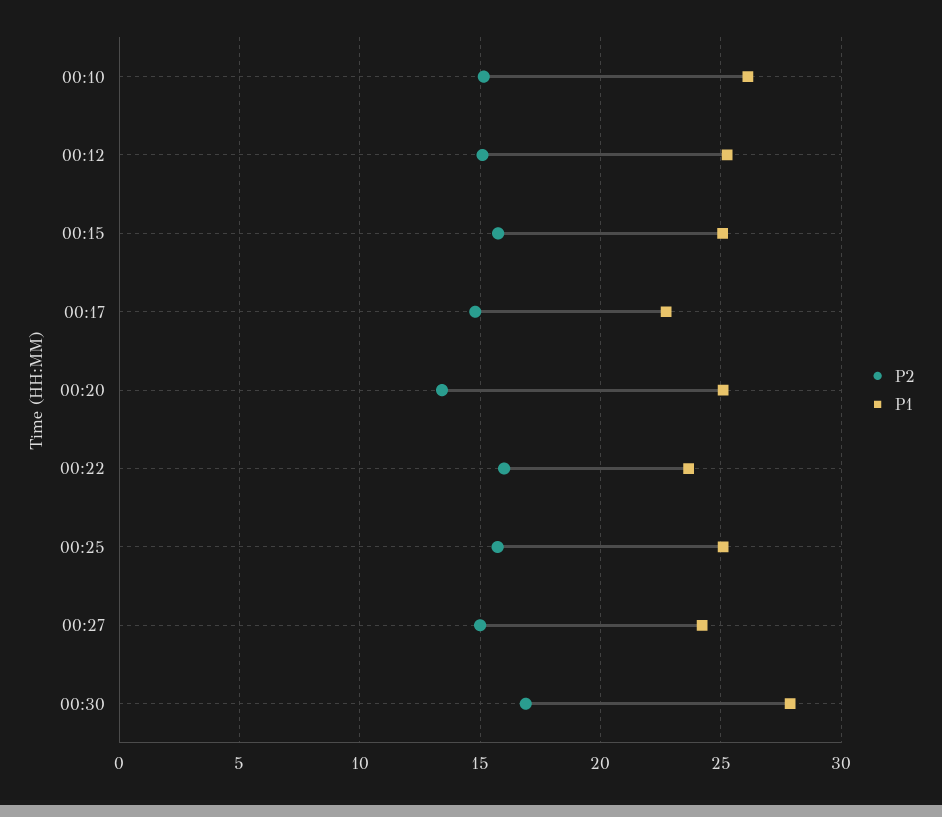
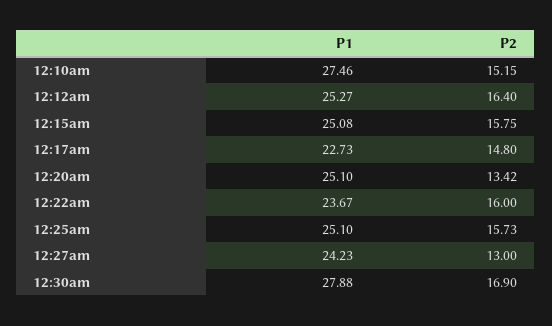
  {
    "P2": {
      "00:10": 15.15,
-     "00:12": 15,
+     "00:12": 16.4,
      "00:15": 15.75,
      "00:17": 14.8,
      "00:20": 13.42,
      "00:22": 16,
      "00:25": 15.73,
-     "00:27": 15,
+     "00:27": 13,
      "00:30": 16.9
    },
    "P1": {
-     "00:10": 26,
+     "00:10": 27.46,
      "00:12": 25.27,
      "00:15": 25.08,
      "00:17": 22.73,
      "00:20": 25.1,
      "00:22": 23.67,
      "00:25": 25.1,
      "00:27": 24.23,
      "00:30": 27.88
    }
  }

